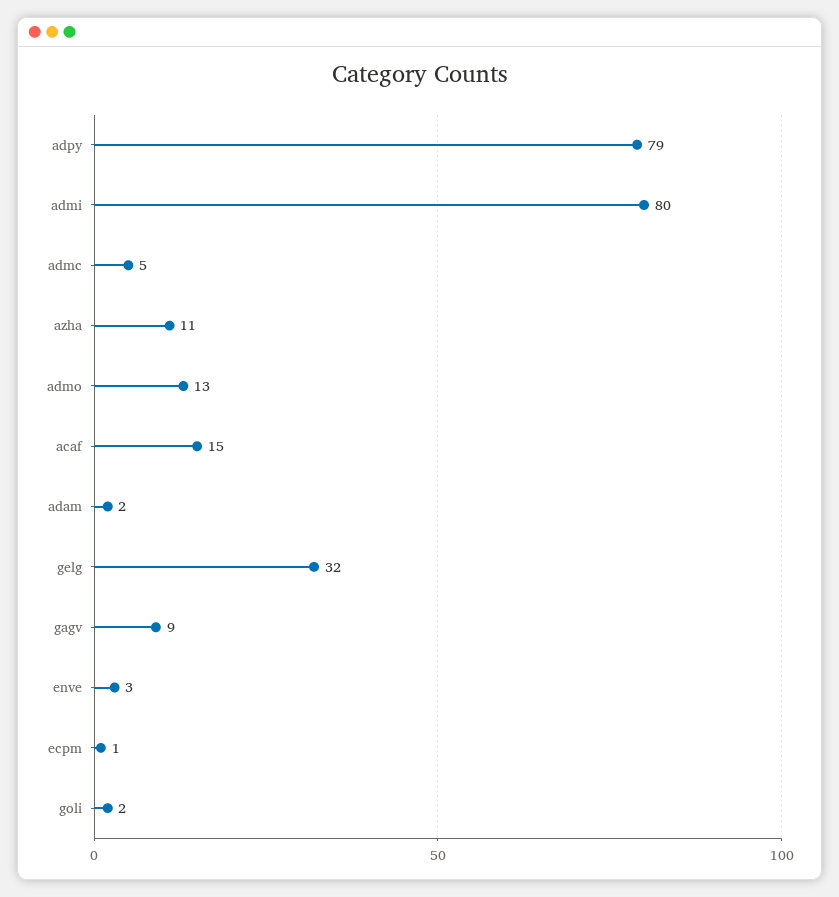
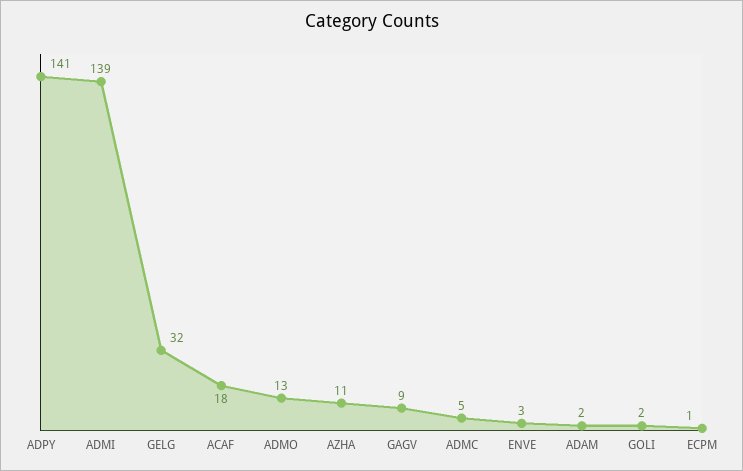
  {
-   "adpy": 79,
+   "adpy": 141,
-   "admi": 80,
+   "admi": 139,
    "admc": 5,
    "azha": 11,
    "admo": 13,
-   "acaf": 15,
+   "acaf": 18,
    "adam": 2,
    "gelg": 32,
    "gagv": 9,
    "enve": 3,
    "ecpm": 1,
    "goli": 2
  }

